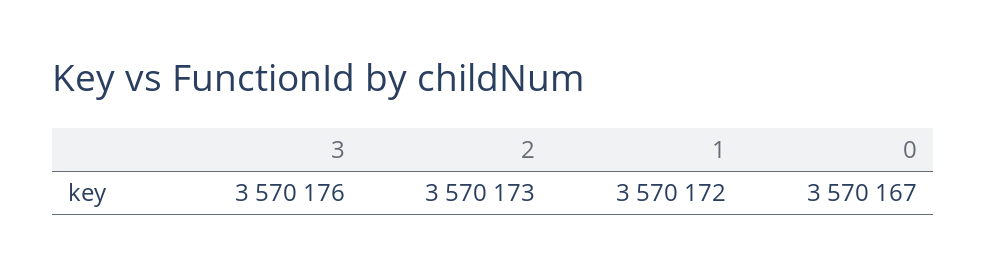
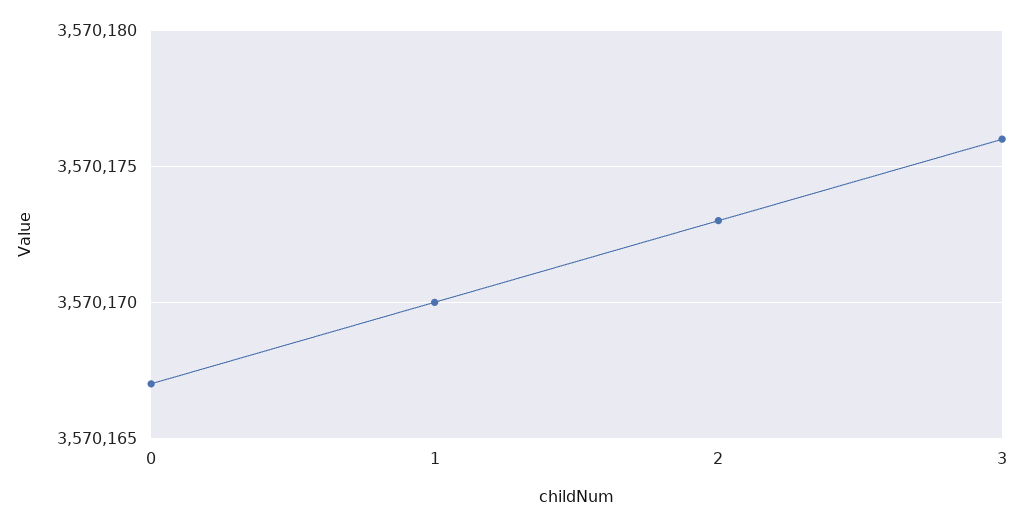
  {
    "3": 3570176,
    "2": 3570173,
-   "1": 3570172,
+   "1": 3570170,
    "0": 3570167
  }

